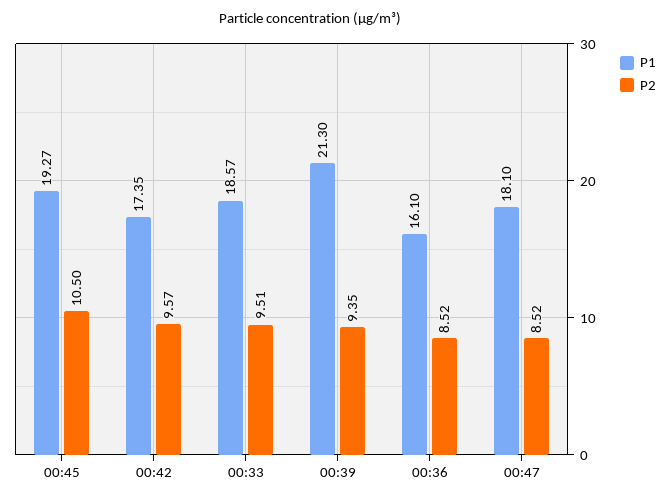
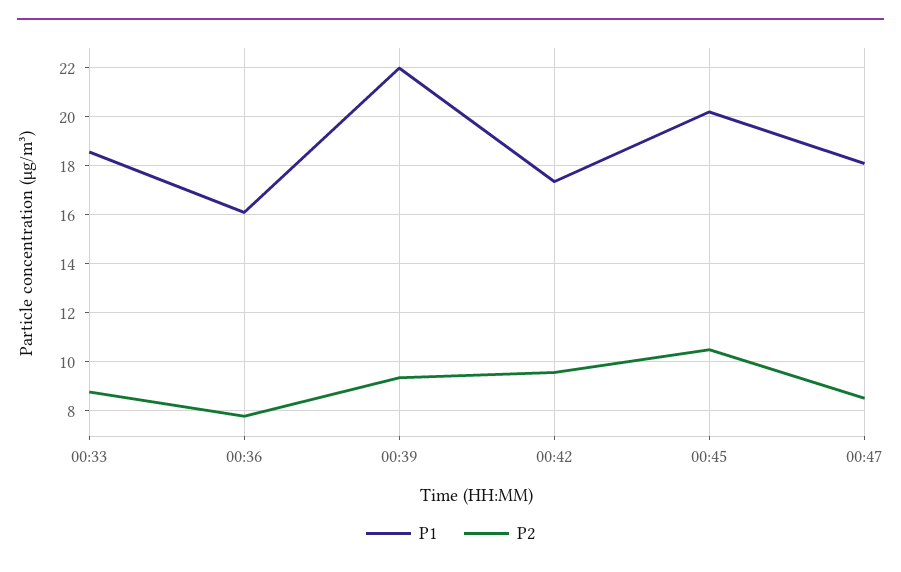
  {
    "P1": {
-     "00:45": 19.27,
+     "00:45": 20.25,
      "00:42": 17.35,
      "00:33": 18.57,
-     "00:39": 21.3,
+     "00:39": 22,
      "00:36": 16.1,
      "00:47": 18.1
    },
    "P2": {
      "00:45": 10.5,
      "00:42": 9.57,
-     "00:33": 9.51,
+     "00:33": 8.75,
      "00:39": 9.35,
-     "00:36": 8.52,
+     "00:36": 7.75,
      "00:47": 8.52
    }
  }

